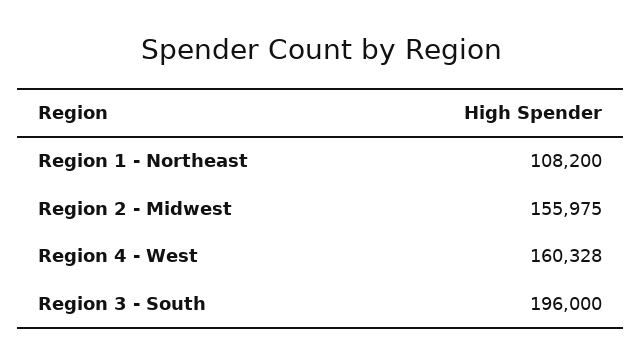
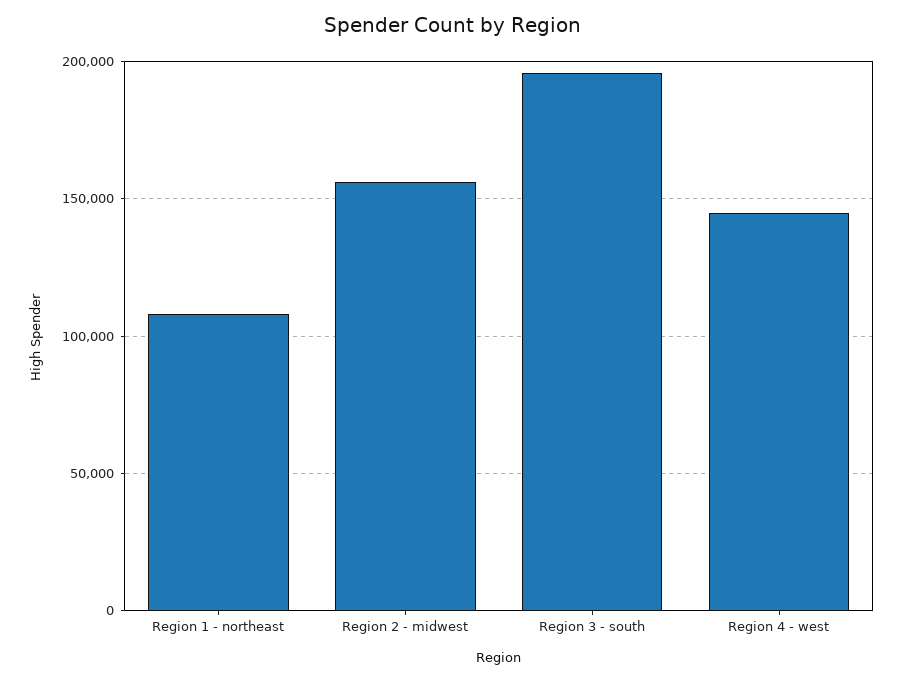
  {
    "Region 1 - Northeast": 108200,
    "Region 2 - Midwest": 155975,
-   "Region 4 - West": 160328,
+   "Region 4 - West": 145000,
    "Region 3 - South": 196000
  }

